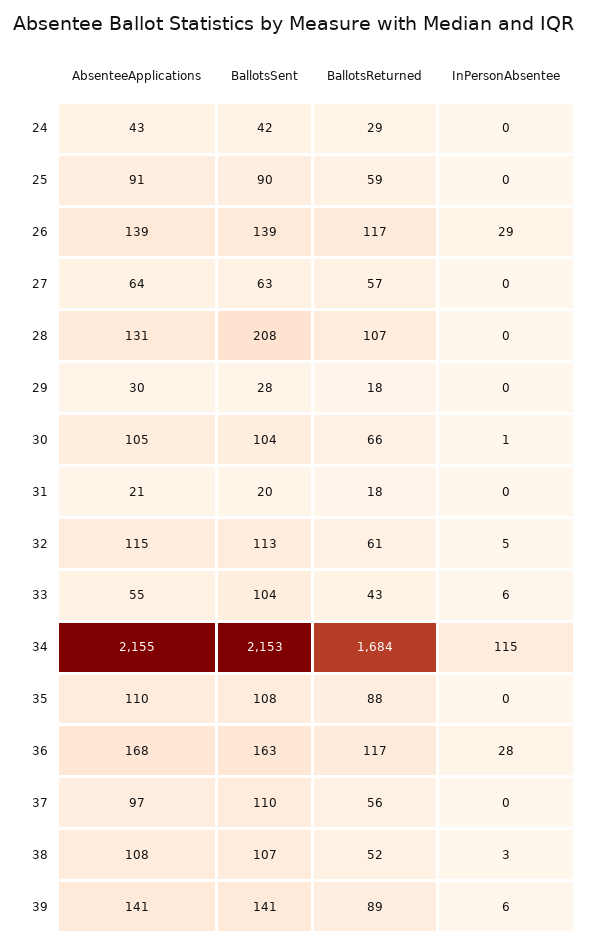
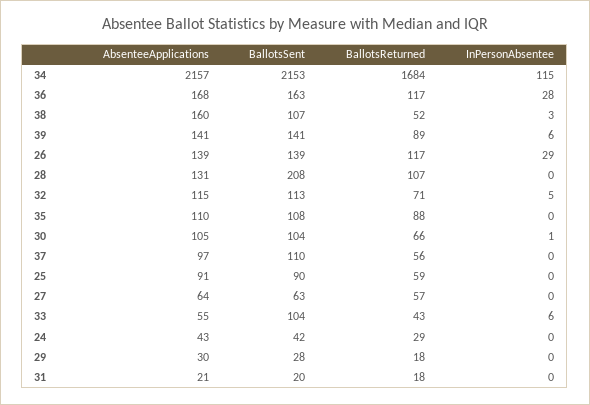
  {
    "AbsenteeApplications": {
      "24": 43,
      "25": 91,
      "26": 139,
      "27": 64,
      "28": 131,
      "29": 30,
      "30": 105,
      "31": 21,
      "32": 115,
      "33": 55,
-     "34": 2155,
+     "34": 2157,
      "35": 110,
      "36": 168,
      "37": 97,
-     "38": 108,
+     "38": 160,
      "39": 141
    },
    "BallotsSent": {
      "24": 42,
      "25": 90,
      "26": 139,
      "27": 63,
      "28": 208,
      "29": 28,
      "30": 104,
      "31": 20,
      "32": 113,
      "33": 104,
      "34": 2153,
      "35": 108,
      "36": 163,
      "37": 110,
      "38": 107,
      "39": 141
    },
    "BallotsReturned": {
      "24": 29,
      "25": 59,
      "26": 117,
      "27": 57,
      "28": 107,
      "29": 18,
      "30": 66,
      "31": 18,
-     "32": 61,
+     "32": 71,
      "33": 43,
      "34": 1684,
      "35": 88,
      "36": 117,
      "37": 56,
      "38": 52,
      "39": 89
    },
    "InPersonAbsentee": {
      "24": 0,
      "25": 0,
      "26": 29,
      "27": 0,
      "28": 0,
      "29": 0,
      "30": 1,
      "31": 0,
      "32": 5,
      "33": 6,
      "34": 115,
      "35": 0,
      "36": 28,
      "37": 0,
      "38": 3,
      "39": 6
    }
  }

